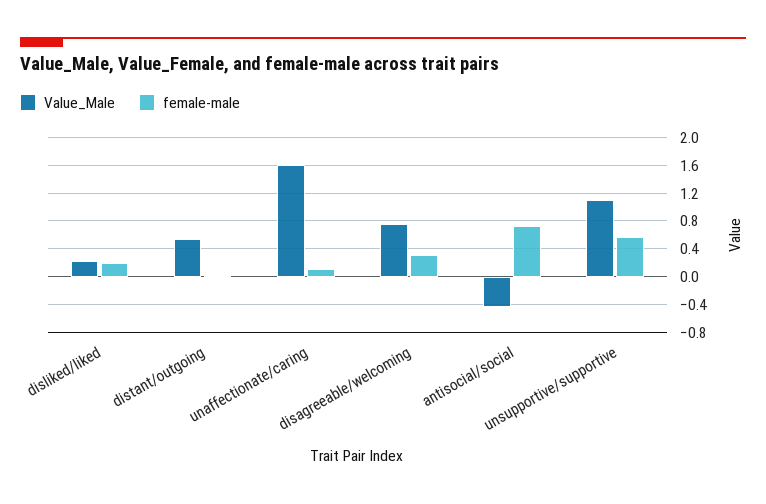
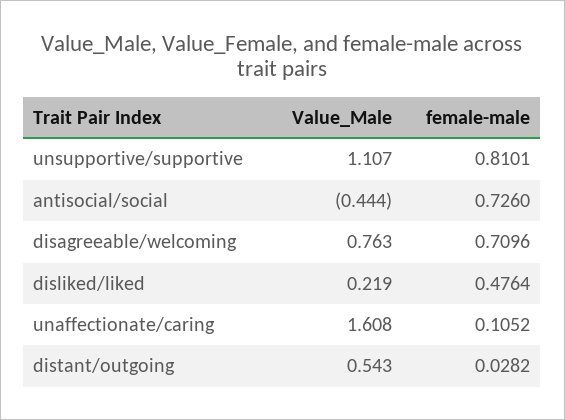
  {
    "Value_Male": {
      "disliked/liked": 0.219,
      "distant/outgoing": 0.543,
      "unaffectionate/caring": 1.608,
      "disagreeable/welcoming": 0.763,
      "antisocial/social": -0.444,
      "unsupportive/supportive": 1.107
    },
    "female-male": {
-     "disliked/liked": 0.2,
+     "disliked/liked": 0.4764,
      "distant/outgoing": 0.0282,
      "unaffectionate/caring": 0.1052,
-     "disagreeable/welcoming": 0.3,
+     "disagreeable/welcoming": 0.7096,
      "antisocial/social": 0.726,
-     "unsupportive/supportive": 0.6
+     "unsupportive/supportive": 0.8101
    }
  }

